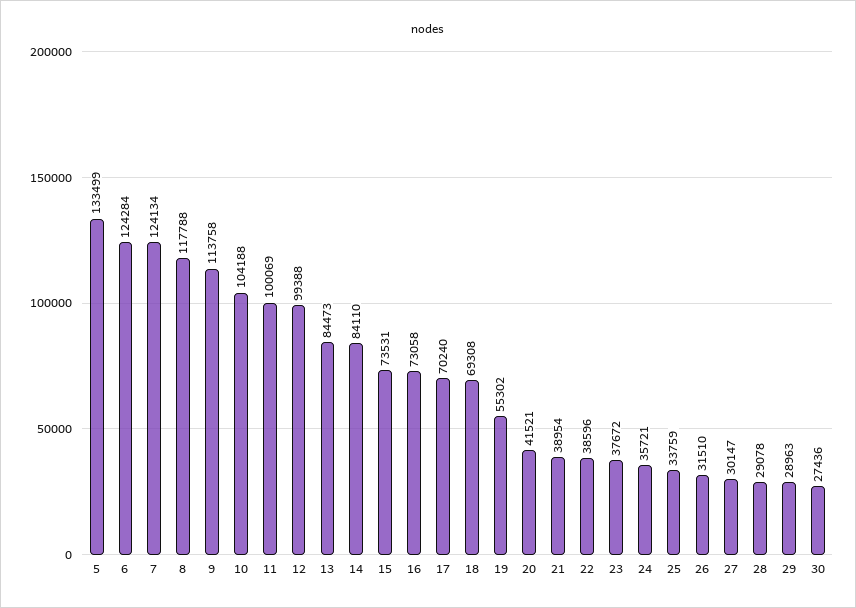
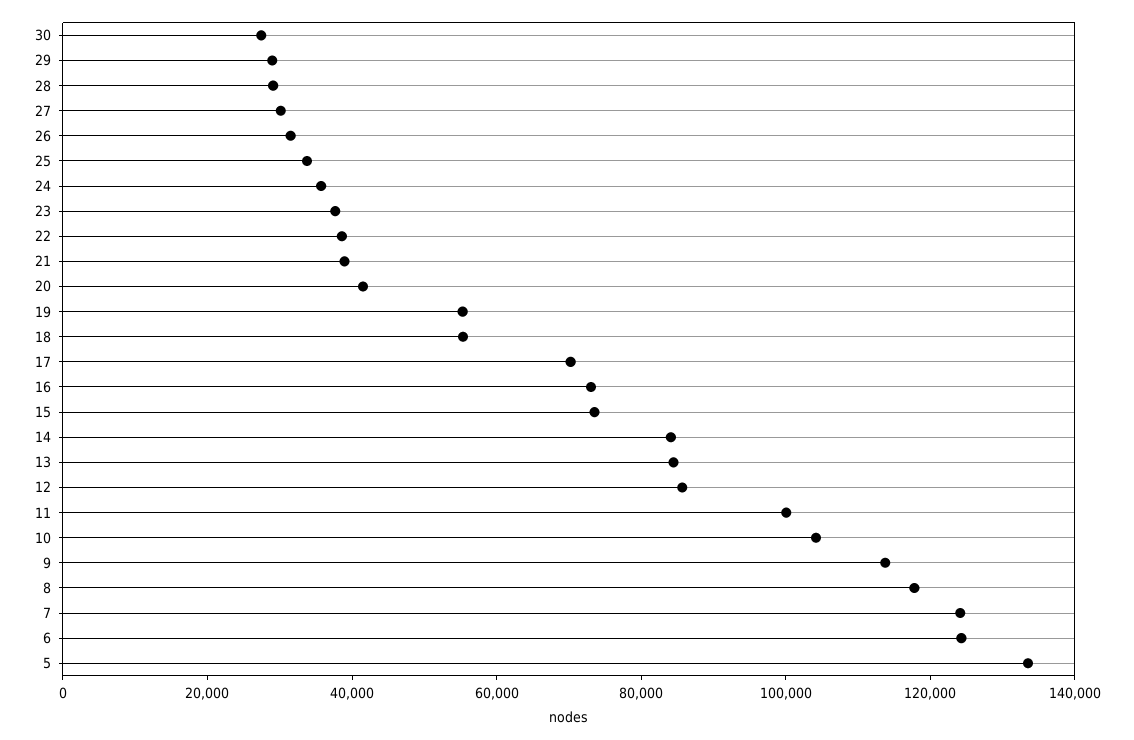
  {
    "5": 133499,
    "6": 124284,
    "7": 124134,
    "8": 117788,
    "9": 113758,
    "10": 104188,
    "11": 100069,
-   "12": 99388,
+   "12": 85000,
    "13": 84473,
    "14": 84110,
    "15": 73531,
    "16": 73058,
    "17": 70240,
-   "18": 69308,
+   "18": 55000,
    "19": 55302,
    "20": 41521,
    "21": 38954,
    "22": 38596,
    "23": 37672,
    "24": 35721,
    "25": 33759,
    "26": 31510,
    "27": 30147,
    "28": 29078,
    "29": 28963,
    "30": 27436
  }

